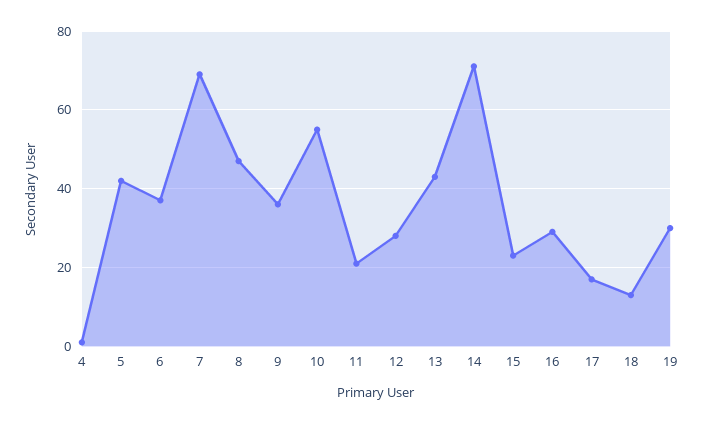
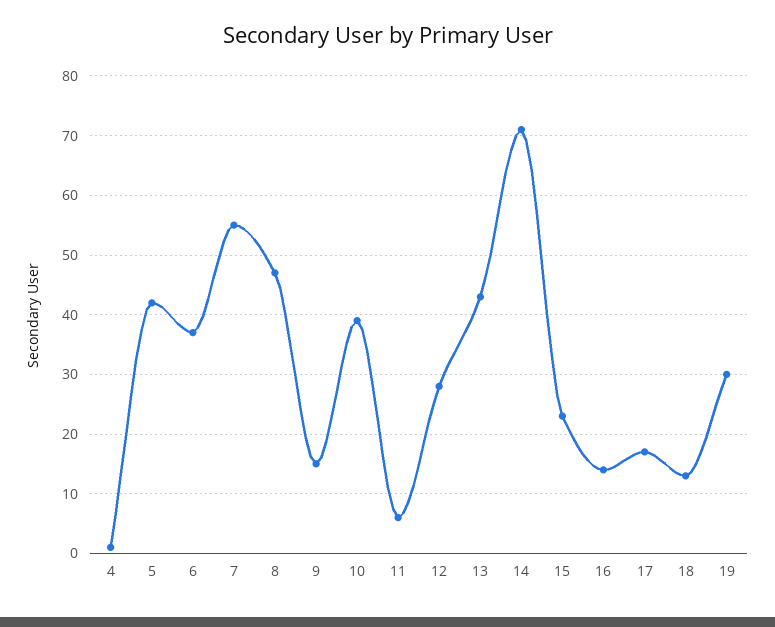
  {
    "4": 0,
    "5": 40,
    "6": 35,
-   "7": 70,
+   "7": 55,
    "8": 45,
-   "9": 35,
+   "9": 15,
-   "10": 55,
+   "10": 40,
-   "11": 20,
+   "11": 5,
    "12": 30,
    "13": 45,
    "14": 70,
    "15": 25,
-   "16": 30,
+   "16": 15,
    "17": 15,
    "18": 15,
    "19": 30
  }

